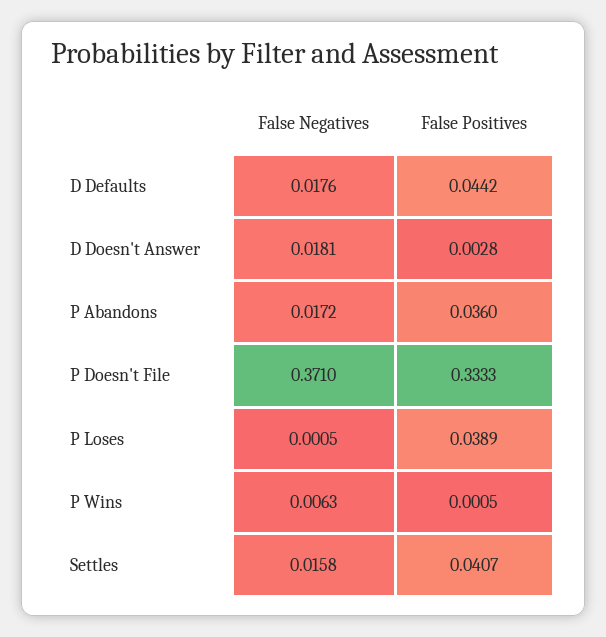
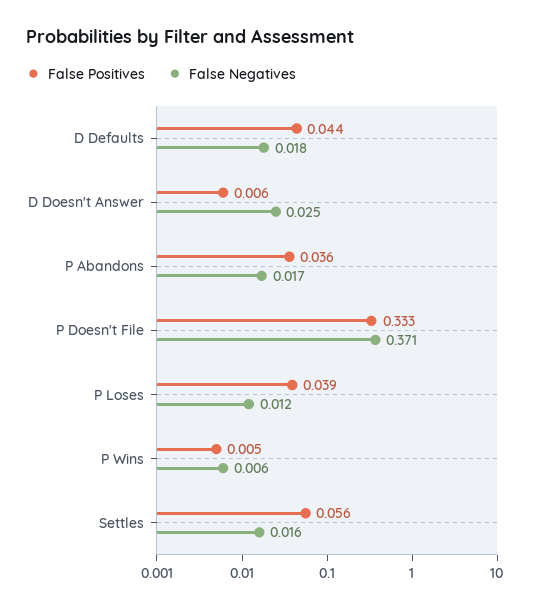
  {
    "False Negatives": {
      "D Defaults": 0.0176,
-     "D Doesn't Answer": 0.0181,
+     "D Doesn't Answer": 0.025,
      "P Abandons": 0.0172,
      "P Doesn't File": 0.371,
-     "P Loses": 0.0005,
+     "P Loses": 0.012,
      "P Wins": 0.0063,
      "Settles": 0.0158
    },
    "False Positives": {
      "D Defaults": 0.0442,
-     "D Doesn't Answer": 0.0028,
+     "D Doesn't Answer": 0.006,
      "P Abandons": 0.036,
      "P Doesn't File": 0.3333,
      "P Loses": 0.0389,
-     "P Wins": 0.0005,
+     "P Wins": 0.005,
-     "Settles": 0.0407
+     "Settles": 0.056
    }
  }

